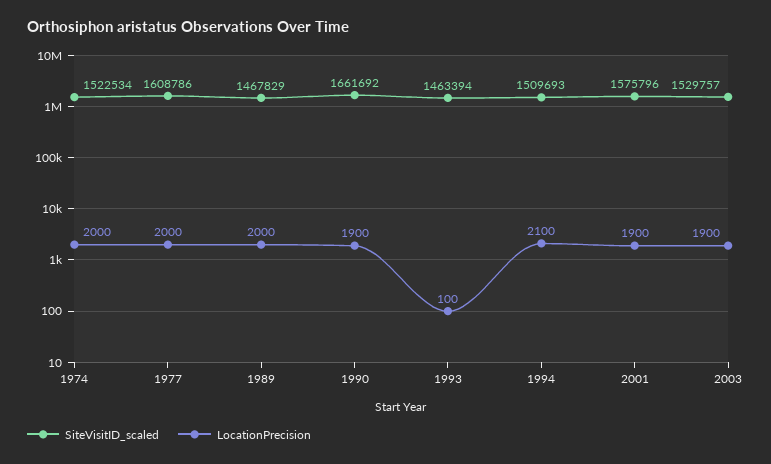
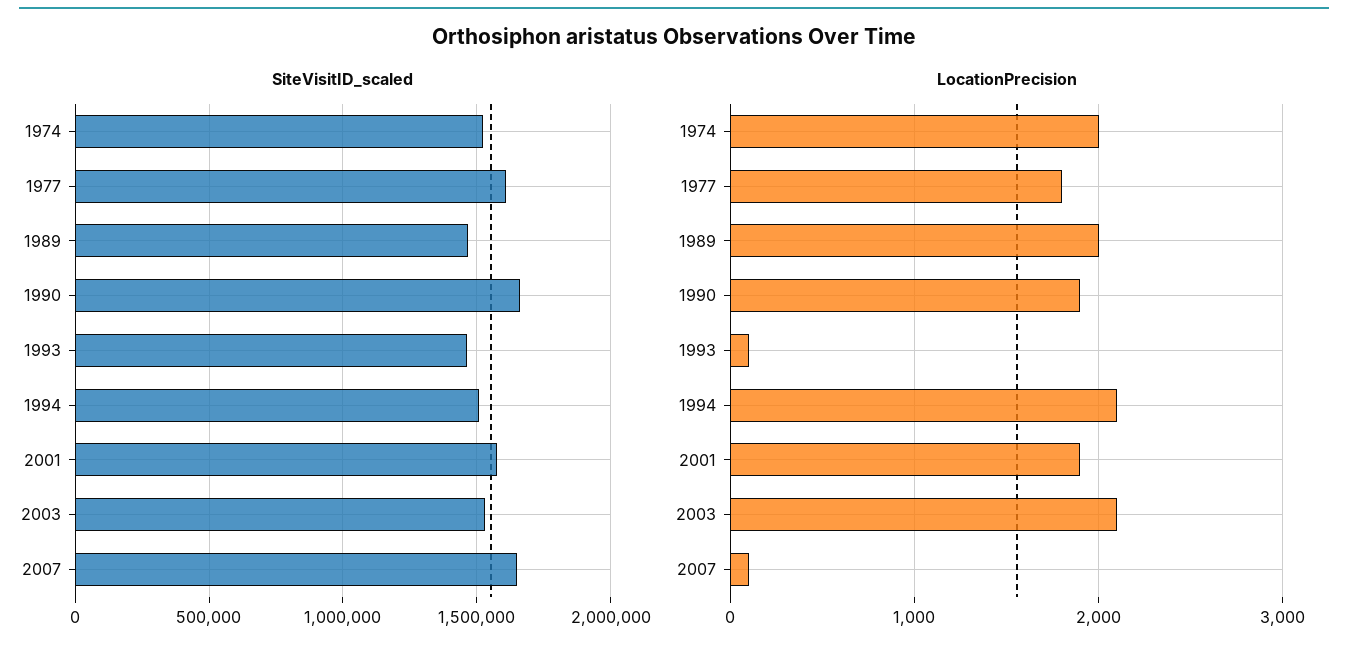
  {
    "SiteVisitID_scaled": {
      "1974": 1522534,
      "1977": 1608786,
      "1989": 1467829,
      "1990": 1661692,
      "1993": 1463394,
      "1994": 1509693,
      "2001": 1575796,
-     "2003": 1529757
+     "2003": 1529757,
+     "2007": 1650000
    },
    "LocationPrecision": {
      "1974": 2000,
-     "1977": 2000,
+     "1977": 1800,
      "1989": 2000,
      "1990": 1900,
      "1993": 100,
      "1994": 2100,
      "2001": 1900,
-     "2003": 1900
+     "2003": 2100,
+     "2007": 100
    }
  }

